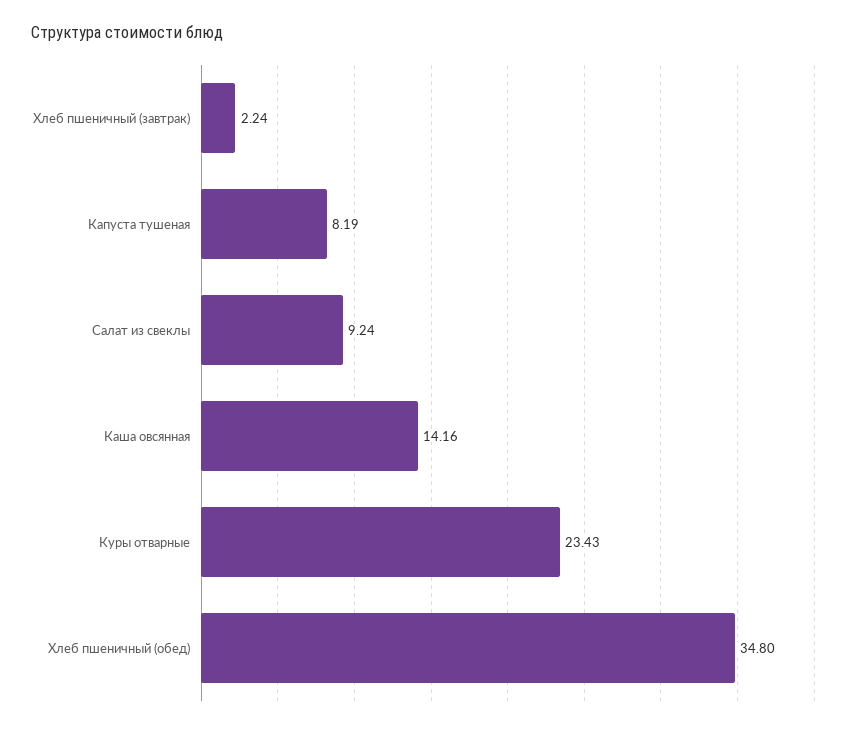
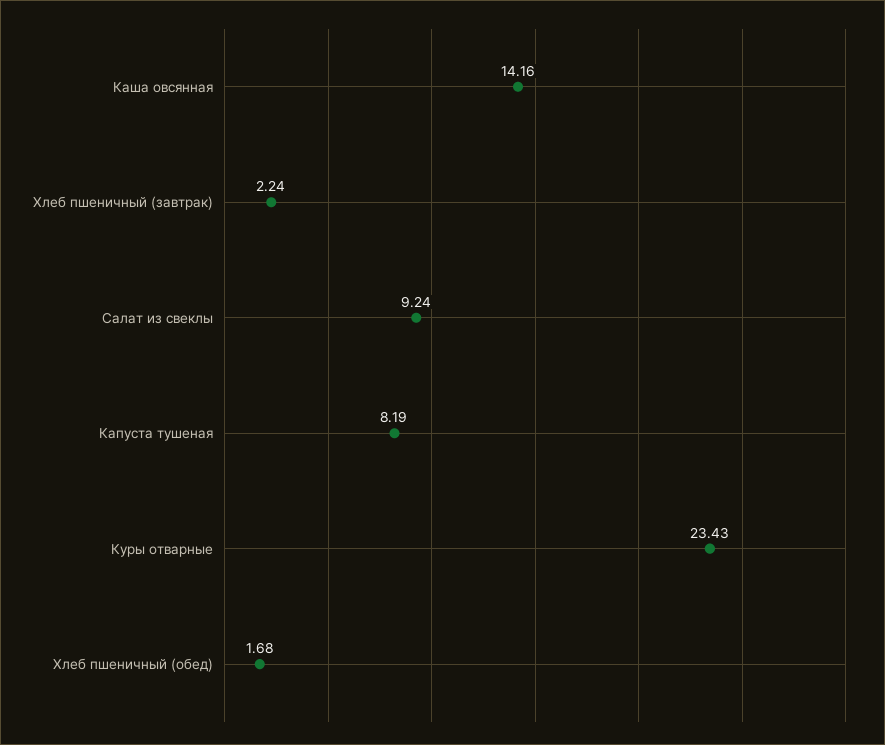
  {
    "Хлеб пшеничный (завтрак)": 2.24,
    "Капуста тушеная": 8.19,
    "Салат из свеклы": 9.24,
    "Каша овсянная": 14.16,
    "Куры отварные": 23.43,
-   "Хлеб пшеничный (обед)": 34.8
+   "Хлеб пшеничный (обед)": 1.68
  }

